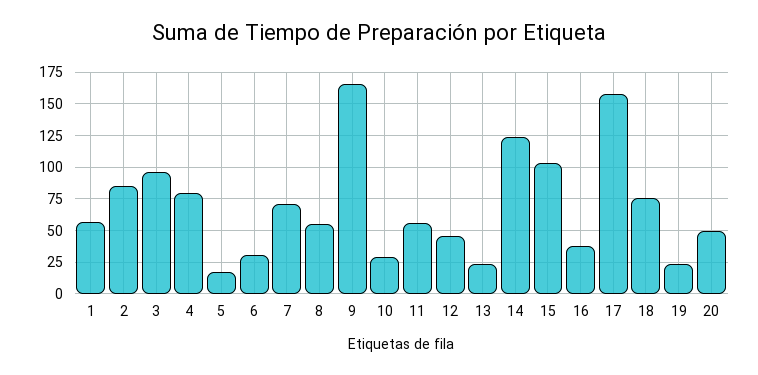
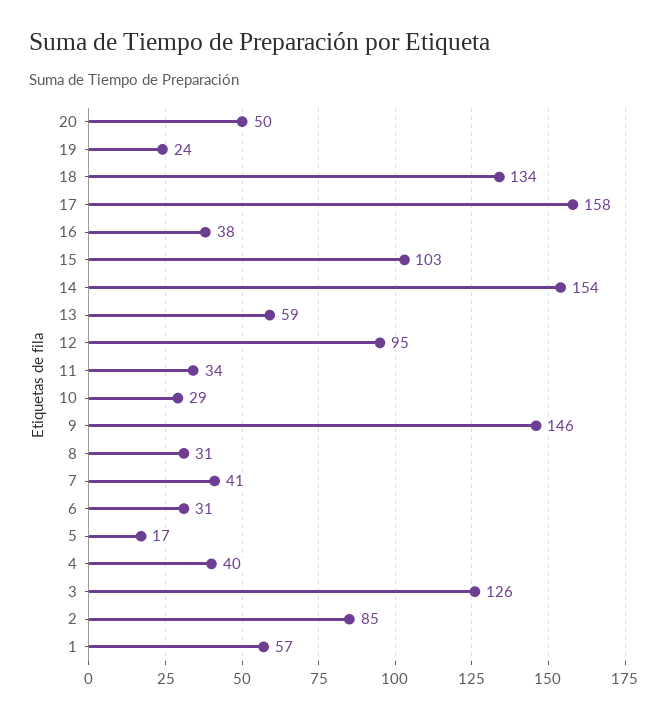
  {
    "1": 57,
    "2": 85,
-   "3": 95,
+   "3": 126,
-   "4": 80,
+   "4": 40,
    "5": 17,
    "6": 31,
-   "7": 70,
+   "7": 41,
-   "8": 55,
+   "8": 31,
-   "9": 165,
+   "9": 146,
    "10": 29,
-   "11": 55,
+   "11": 34,
-   "12": 45,
+   "12": 95,
-   "13": 25,
+   "13": 59,
-   "14": 125,
+   "14": 154,
    "15": 103,
    "16": 38,
    "17": 158,
-   "18": 75,
+   "18": 134,
    "19": 24,
    "20": 50
  }

